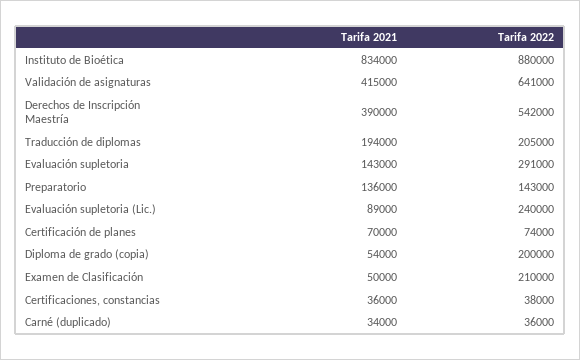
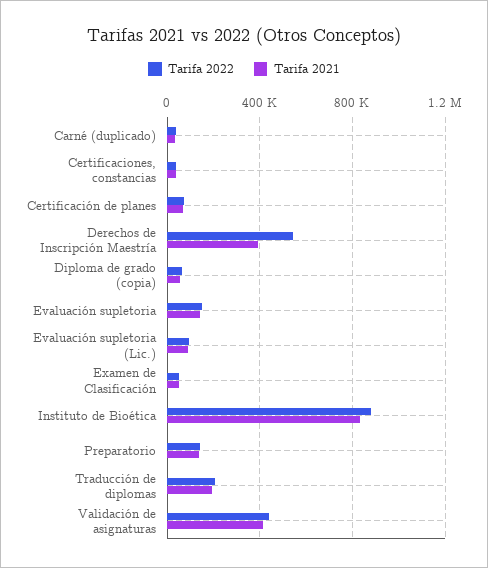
  {
    "Tarifa 2021": {
      "Instituto de Bioética": 834000,
      "Validación de asignaturas": 415000,
      "Derechos de Inscripción Maestría": 390000,
      "Traducción de diplomas": 194000,
      "Evaluación supletoria": 143000,
      "Preparatorio": 136000,
      "Evaluación supletoria (Lic.)": 89000,
      "Certificación de planes": 70000,
      "Diploma de grado (copia)": 54000,
      "Examen de Clasificación": 50000,
      "Certificaciones, constancias": 36000,
      "Carné (duplicado)": 34000
    },
    "Tarifa 2022": {
      "Instituto de Bioética": 880000,
-     "Validación de asignaturas": 641000,
+     "Validación de asignaturas": 450000,
      "Derechos de Inscripción Maestría": 542000,
      "Traducción de diplomas": 205000,
-     "Evaluación supletoria": 291000,
+     "Evaluación supletoria": 150000,
      "Preparatorio": 143000,
-     "Evaluación supletoria (Lic.)": 240000,
+     "Evaluación supletoria (Lic.)": 100000,
      "Certificación de planes": 74000,
-     "Diploma de grado (copia)": 200000,
+     "Diploma de grado (copia)": 50000,
-     "Examen de Clasificación": 210000,
+     "Examen de Clasificación": 50000,
      "Certificaciones, constancias": 38000,
      "Carné (duplicado)": 36000
    }
  }

